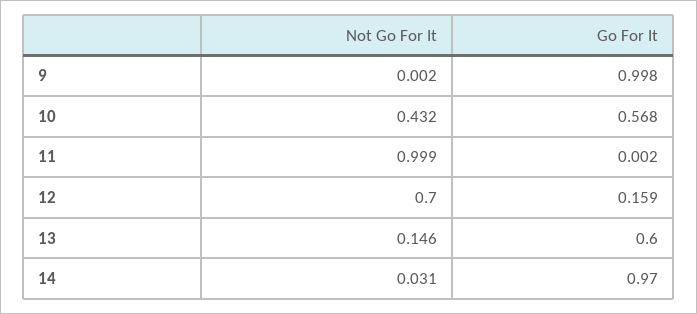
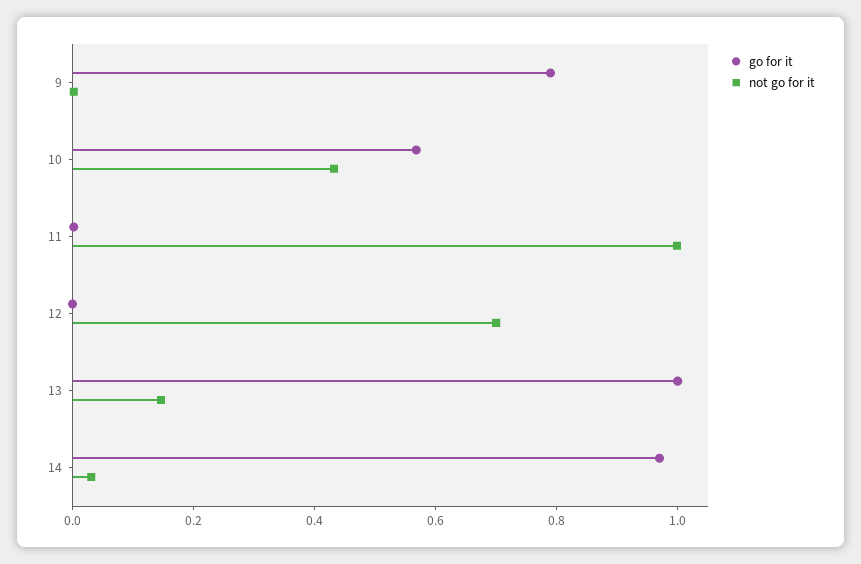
  {
    "Not Go For It": {
      "9": 0.002,
      "10": 0.432,
      "11": 0.999,
      "12": 0.7,
      "13": 0.146,
      "14": 0.031
    },
    "Go For It": {
-     "9": 0.998,
+     "9": 0.8,
      "10": 0.568,
      "11": 0.002,
-     "12": 0.159,
+     "12": 0,
-     "13": 0.6,
+     "13": 1,
      "14": 0.97
    }
  }

